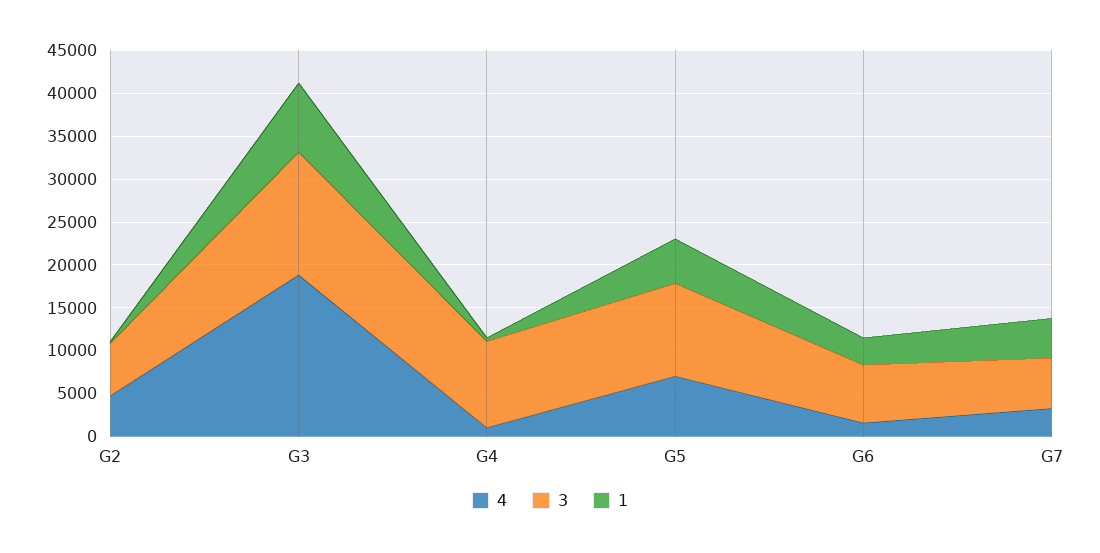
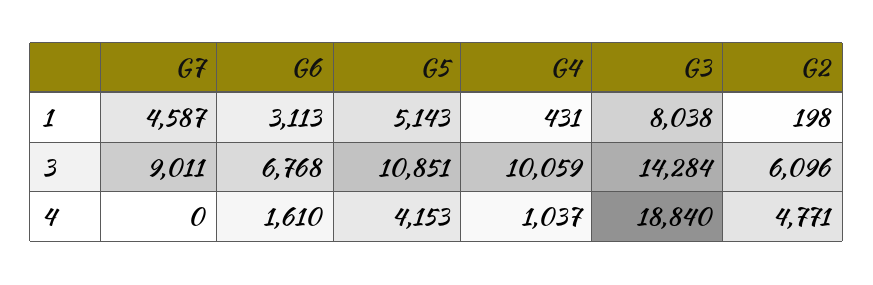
  {
    "4": {
      "G2": 4771,
      "G3": 18840,
      "G4": 1037,
-     "G5": 7000,
+     "G5": 4153,
      "G6": 1610,
-     "G7": 3000
+     "G7": 0
    },
    "3": {
      "G2": 6096,
      "G3": 14284,
      "G4": 10059,
      "G5": 10851,
      "G6": 6768,
-     "G7": 6000
+     "G7": 9011
    },
    "1": {
      "G2": 198,
      "G3": 8038,
      "G4": 431,
      "G5": 5143,
      "G6": 3113,
      "G7": 4587
    }
  }

